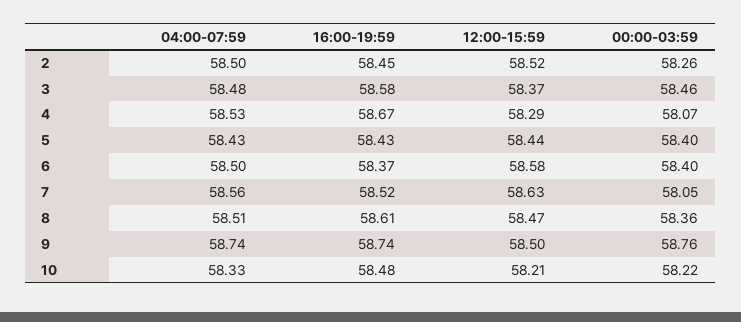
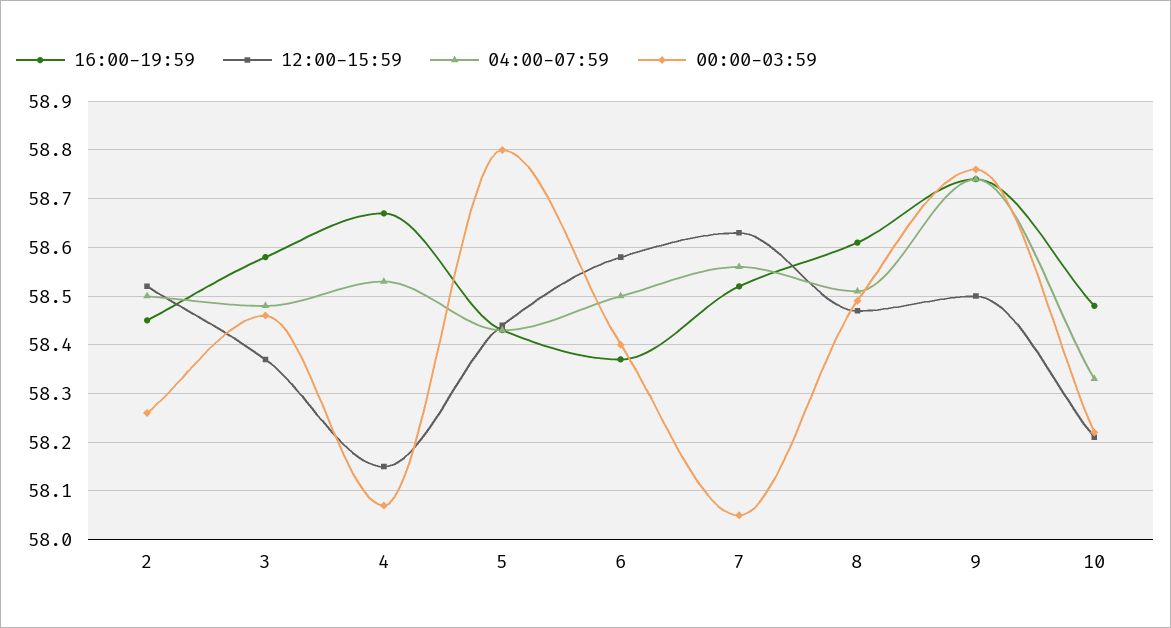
  {
    "04:00-07:59": {
      "2": 58.5,
      "3": 58.48,
      "4": 58.53,
      "5": 58.43,
      "6": 58.5,
      "7": 58.56,
      "8": 58.51,
      "9": 58.74,
      "10": 58.33
    },
    "16:00-19:59": {
      "2": 58.45,
      "3": 58.58,
      "4": 58.67,
      "5": 58.43,
      "6": 58.37,
      "7": 58.52,
      "8": 58.61,
      "9": 58.74,
      "10": 58.48
    },
    "12:00-15:59": {
      "2": 58.52,
      "3": 58.37,
-     "4": 58.29,
+     "4": 58.15,
      "5": 58.44,
      "6": 58.58,
      "7": 58.63,
      "8": 58.47,
      "9": 58.5,
      "10": 58.21
    },
    "00:00-03:59": {
      "2": 58.26,
      "3": 58.46,
      "4": 58.07,
-     "5": 58.4,
+     "5": 58.8,
      "6": 58.4,
      "7": 58.05,
-     "8": 58.36,
+     "8": 58.5,
      "9": 58.76,
      "10": 58.22
    }
  }

